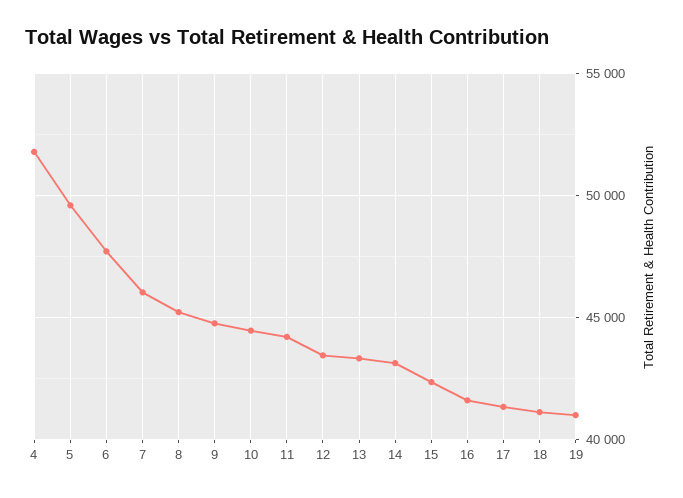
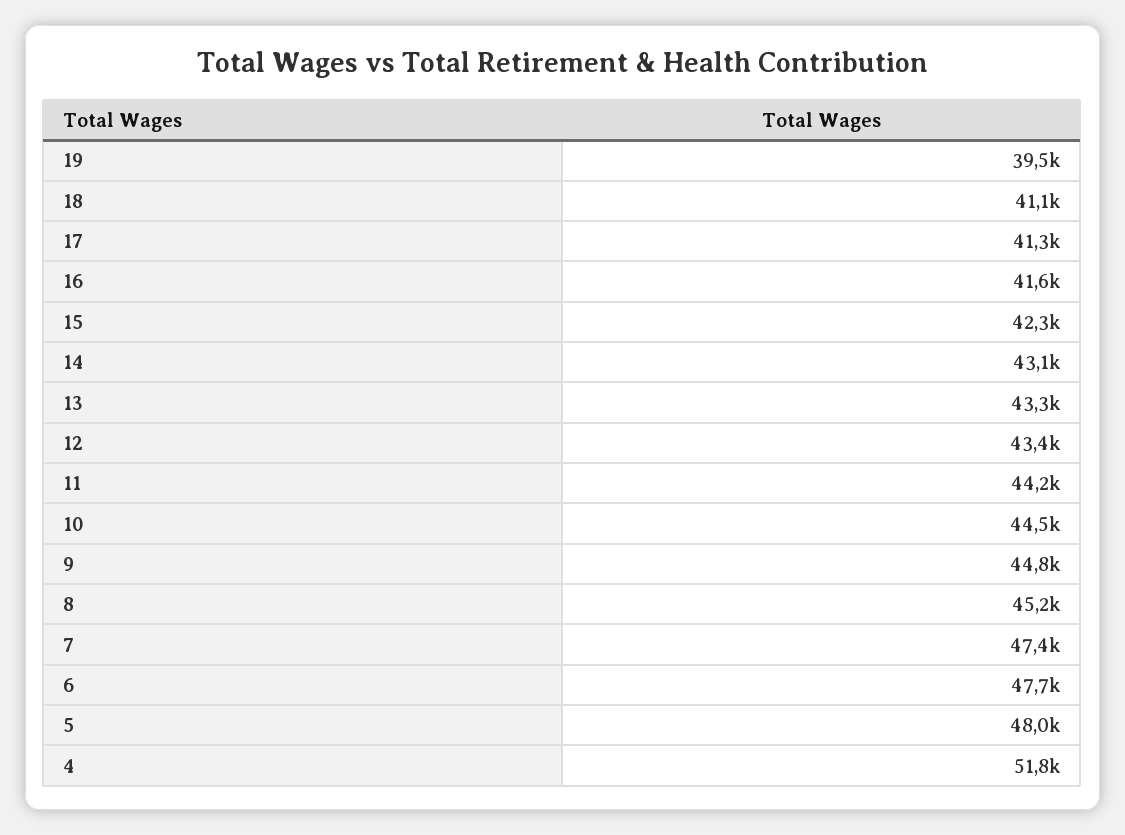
  {
    "4": 51800,
-   "5": 49500,
+   "5": 48000,
    "6": 47700,
-   "7": 46000,
+   "7": 47400,
    "8": 45200,
    "9": 44800,
    "10": 44500,
    "11": 44200,
    "12": 43400,
    "13": 43300,
    "14": 43100,
    "15": 42300,
    "16": 41600,
    "17": 41300,
    "18": 41100,
-   "19": 41000
+   "19": 39500
  }

